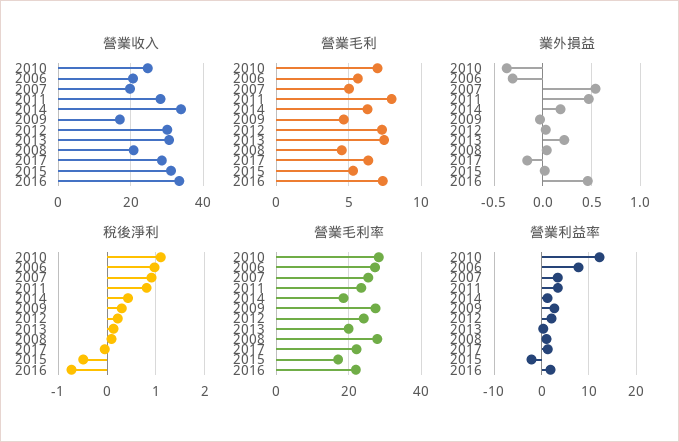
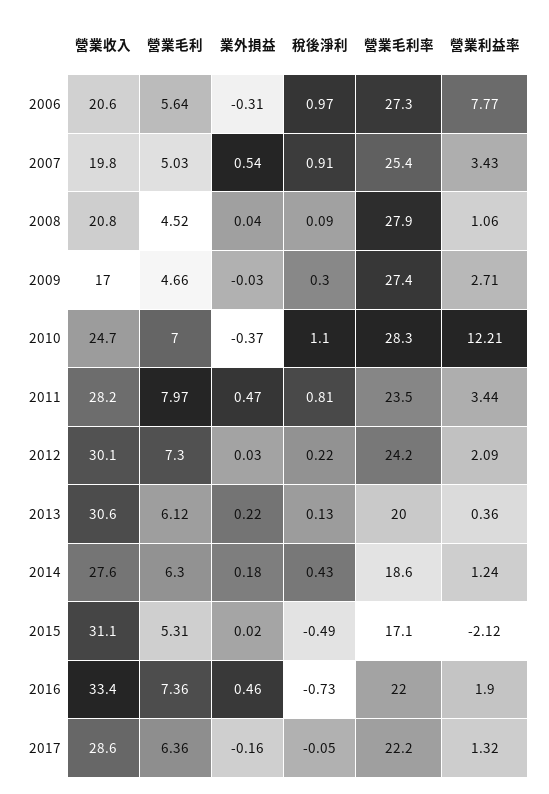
  {
    "營業收入": {
      "2010": 24.7,
      "2006": 20.6,
      "2007": 19.8,
      "2011": 28.2,
-     "2014": 34,
+     "2014": 27.6,
      "2009": 17,
      "2012": 30.1,
      "2013": 30.6,
      "2008": 20.8,
      "2017": 28.6,
      "2015": 31.1,
      "2016": 33.4
    },
    "營業毛利": {
      "2010": 7,
      "2006": 5.64,
      "2007": 5.03,
      "2011": 7.97,
      "2014": 6.3,
      "2009": 4.66,
      "2012": 7.3,
-     "2013": 7.5,
+     "2013": 6.12,
      "2008": 4.52,
      "2017": 6.36,
      "2015": 5.31,
      "2016": 7.36
    },
    "業外損益": {
      "2010": -0.37,
      "2006": -0.31,
      "2007": 0.54,
      "2011": 0.47,
      "2014": 0.18,
      "2009": -0.03,
      "2012": 0.03,
      "2013": 0.22,
      "2008": 0.04,
      "2017": -0.16,
      "2015": 0.02,
      "2016": 0.46
    },
    "稅後淨利": {
      "2010": 1.1,
      "2006": 0.97,
      "2007": 0.91,
      "2011": 0.81,
      "2014": 0.43,
      "2009": 0.3,
      "2012": 0.22,
      "2013": 0.13,
      "2008": 0.09,
      "2017": -0.05,
      "2015": -0.49,
      "2016": -0.73
    },
    "營業毛利率": {
      "2010": 28.3,
      "2006": 27.3,
      "2007": 25.4,
      "2011": 23.5,
      "2014": 18.6,
      "2009": 27.4,
      "2012": 24.2,
      "2013": 20,
      "2008": 27.9,
      "2017": 22.2,
      "2015": 17.1,
      "2016": 22
    },
    "營業利益率": {
      "2010": 12.21,
      "2006": 7.77,
      "2007": 3.43,
      "2011": 3.44,
      "2014": 1.24,
      "2009": 2.71,
      "2012": 2.09,
      "2013": 0.36,
      "2008": 1.06,
      "2017": 1.32,
      "2015": -2.12,
      "2016": 1.9
    }
  }

